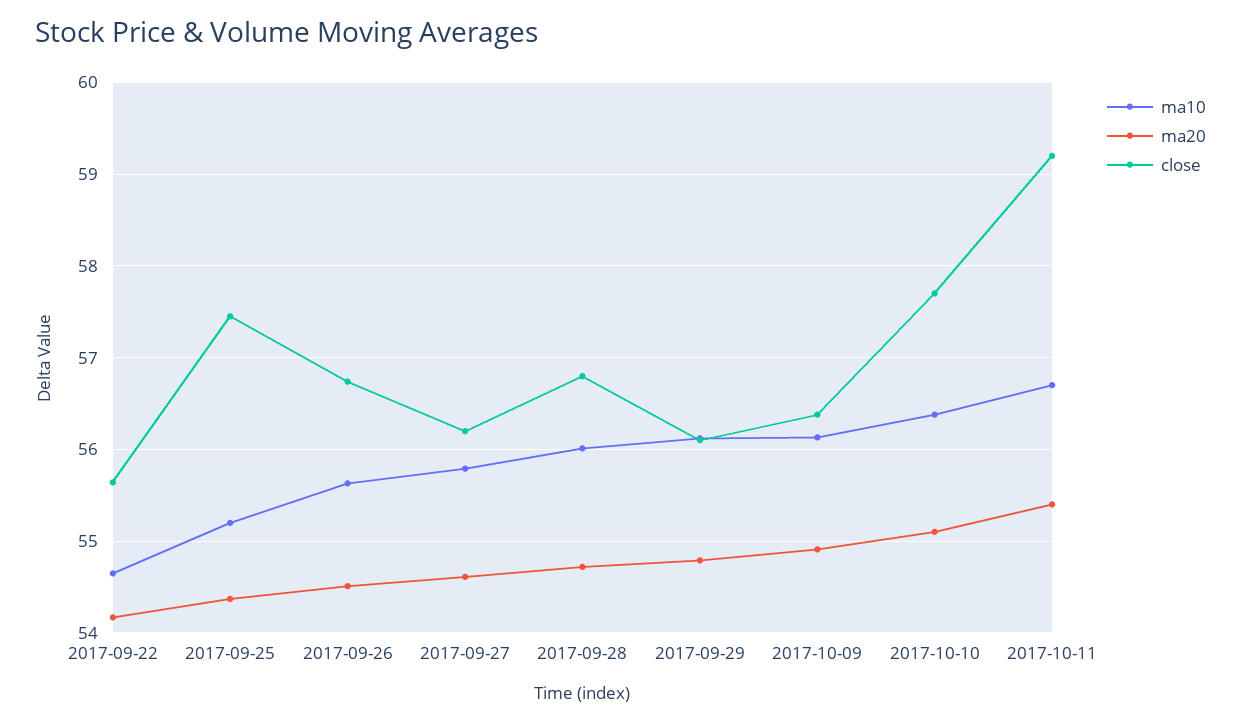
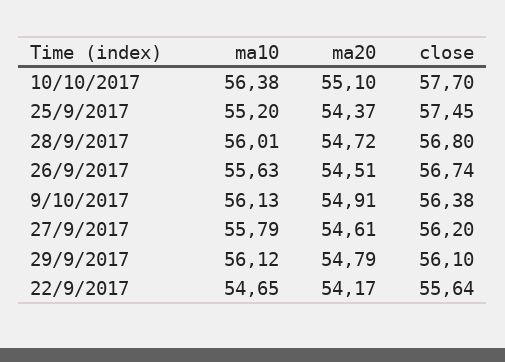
  {
    "ma10": {
      "2017-09-22": 54.65,
      "2017-09-25": 55.2,
      "2017-09-26": 55.63,
      "2017-09-27": 55.79,
      "2017-09-28": 56.01,
      "2017-09-29": 56.12,
      "2017-10-09": 56.13,
-     "2017-10-10": 56.38,
+     "2017-10-10": 56.38
-     "2017-10-11": 56.7
    },
    "ma20": {
      "2017-09-22": 54.17,
      "2017-09-25": 54.37,
      "2017-09-26": 54.51,
      "2017-09-27": 54.61,
      "2017-09-28": 54.72,
      "2017-09-29": 54.79,
      "2017-10-09": 54.91,
-     "2017-10-10": 55.1,
+     "2017-10-10": 55.1
-     "2017-10-11": 55.4
    },
    "close": {
      "2017-09-22": 55.64,
      "2017-09-25": 57.45,
      "2017-09-26": 56.74,
      "2017-09-27": 56.2,
      "2017-09-28": 56.8,
      "2017-09-29": 56.1,
      "2017-10-09": 56.38,
-     "2017-10-10": 57.7,
+     "2017-10-10": 57.7
-     "2017-10-11": 59.2
    }
  }

